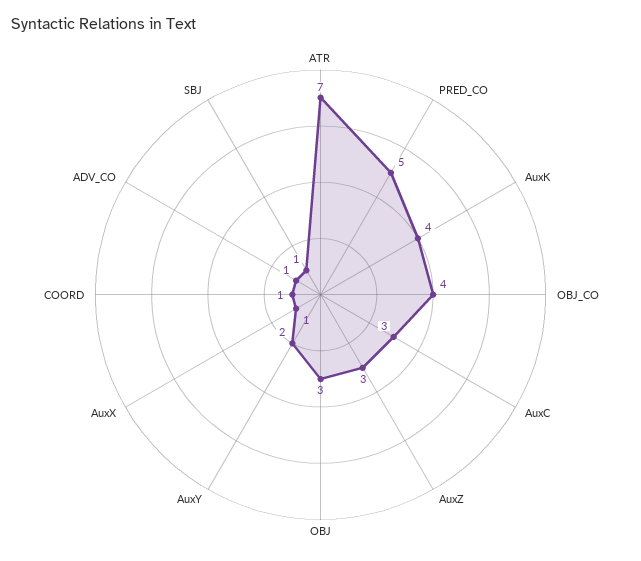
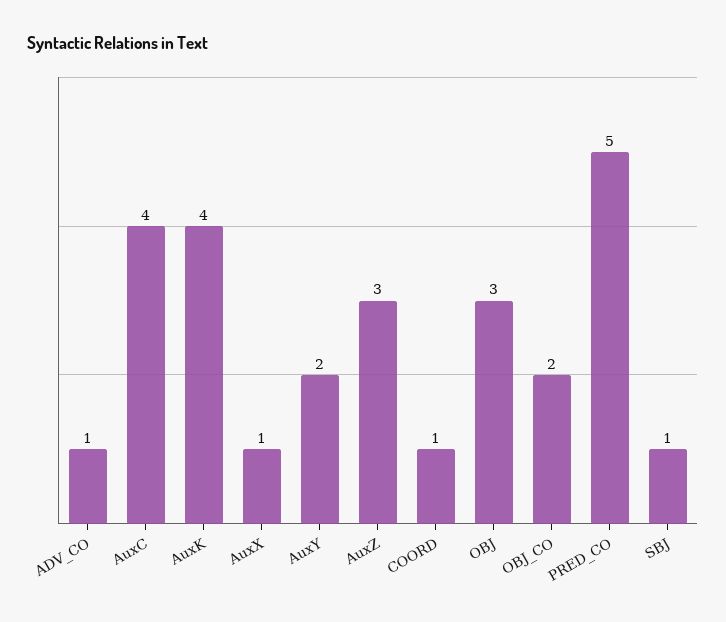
  {
-   "ATR": 7,
    "PRED_CO": 5,
    "AuxK": 4,
-   "OBJ_CO": 4,
+   "OBJ_CO": 2,
-   "AuxC": 3,
+   "AuxC": 4,
    "AuxZ": 3,
    "OBJ": 3,
    "AuxY": 2,
    "AuxX": 1,
    "COORD": 1,
    "ADV_CO": 1,
    "SBJ": 1
  }

